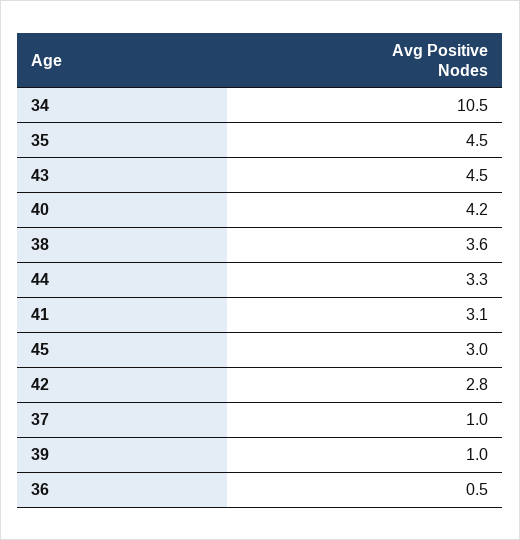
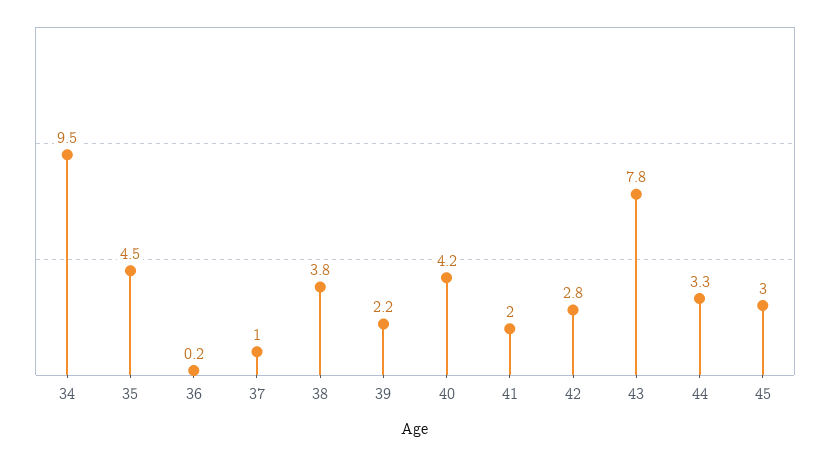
  {
-   "34": 10.5,
+   "34": 9.5,
    "35": 4.5,
-   "43": 4.5,
+   "43": 7.8,
    "40": 4.2,
-   "38": 3.6,
+   "38": 3.8,
    "44": 3.3,
-   "41": 3.1,
+   "41": 2,
    "45": 3,
    "42": 2.8,
    "37": 1,
-   "39": 1,
+   "39": 2.2,
-   "36": 0.5
+   "36": 0.2
  }

